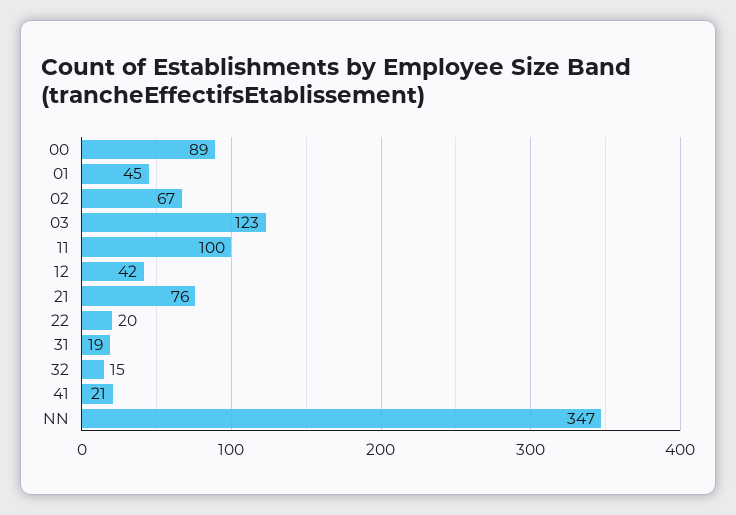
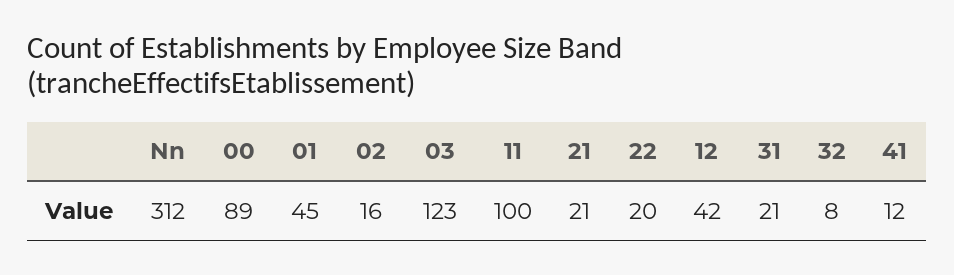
  {
    "00": 89,
    "01": 45,
-   "02": 67,
+   "02": 16,
    "03": 123,
    "11": 100,
    "12": 42,
-   "21": 76,
+   "21": 21,
    "22": 20,
-   "31": 19,
+   "31": 21,
-   "32": 15,
+   "32": 8,
-   "41": 21,
+   "41": 12,
-   "NN": 347
+   "NN": 312
  }

